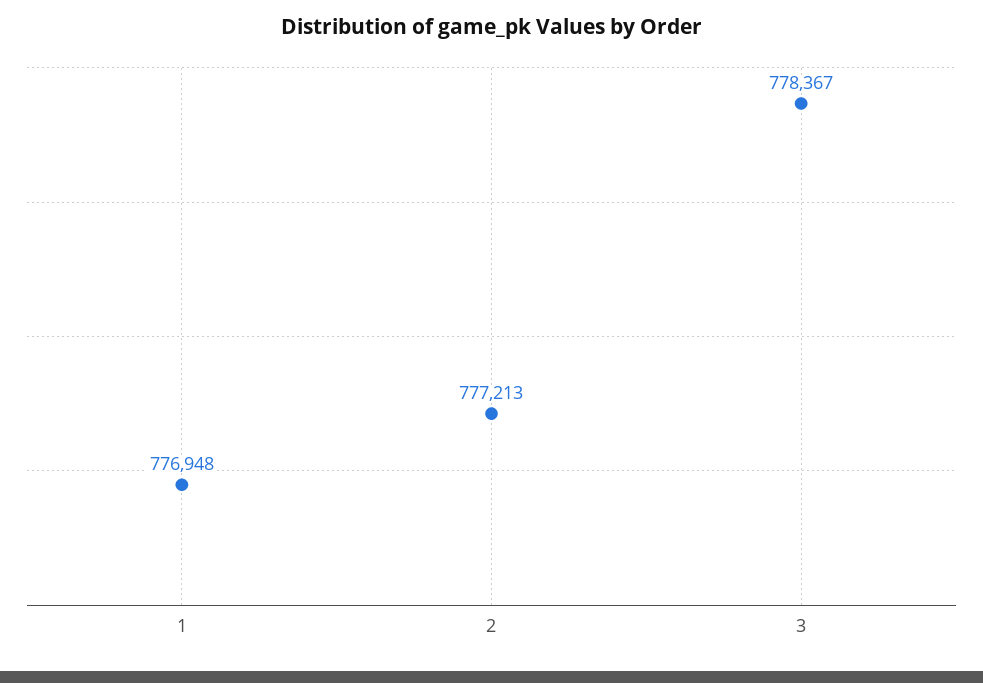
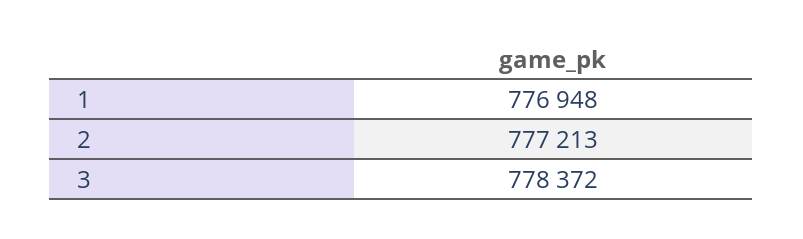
  {
    "1": 776948,
    "2": 777213,
-   "3": 778367
+   "3": 778372
  }

